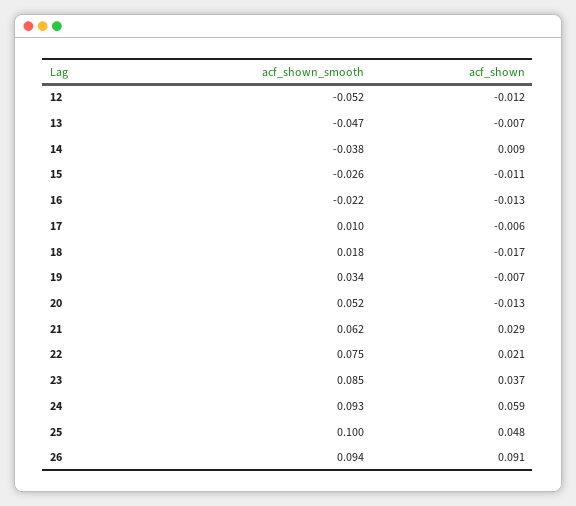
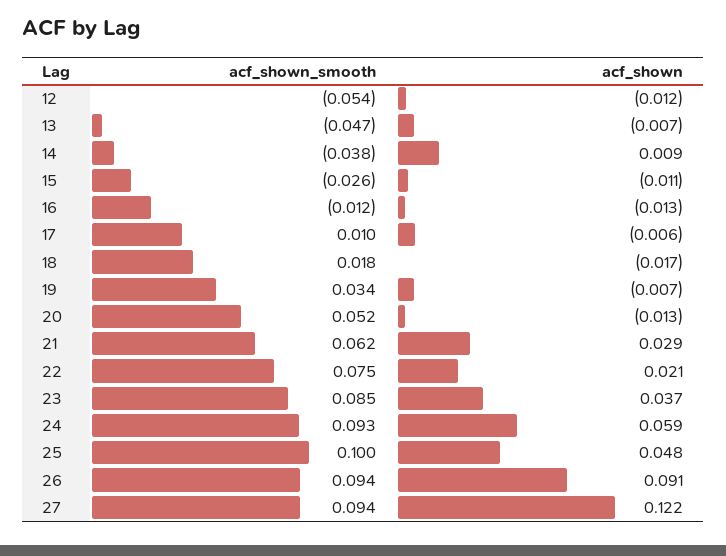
  {
    "acf_shown_smooth": {
-     "12": -0.052,
+     "12": -0.054,
      "13": -0.047,
      "14": -0.038,
      "15": -0.026,
-     "16": -0.022,
+     "16": -0.012,
      "17": 0.01,
      "18": 0.018,
      "19": 0.034,
      "20": 0.052,
      "21": 0.062,
      "22": 0.075,
      "23": 0.085,
      "24": 0.093,
      "25": 0.1,
-     "26": 0.094
+     "26": 0.094,
+     "27": 0.094
    },
    "acf_shown": {
      "12": -0.012,
      "13": -0.007,
      "14": 0.009,
      "15": -0.011,
      "16": -0.013,
      "17": -0.006,
      "18": -0.017,
      "19": -0.007,
      "20": -0.013,
      "21": 0.029,
      "22": 0.021,
      "23": 0.037,
      "24": 0.059,
      "25": 0.048,
-     "26": 0.091
+     "26": 0.091,
+     "27": 0.122
    }
  }

